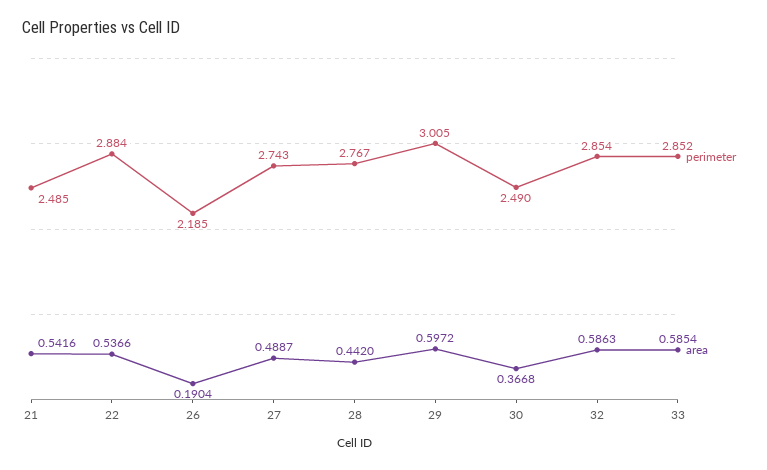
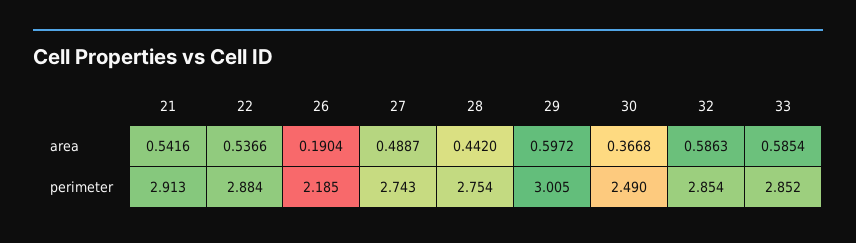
  {
    "perimeter": {
-     "21": 2.485,
+     "21": 2.913,
      "22": 2.884,
      "26": 2.185,
      "27": 2.743,
-     "28": 2.767,
+     "28": 2.754,
      "29": 3.005,
      "30": 2.49,
      "32": 2.854,
      "33": 2.852
    },
    "area": {
      "21": 0.5416,
      "22": 0.5366,
      "26": 0.1904,
      "27": 0.4887,
      "28": 0.442,
      "29": 0.5972,
      "30": 0.3668,
      "32": 0.5863,
      "33": 0.5854
    }
  }

